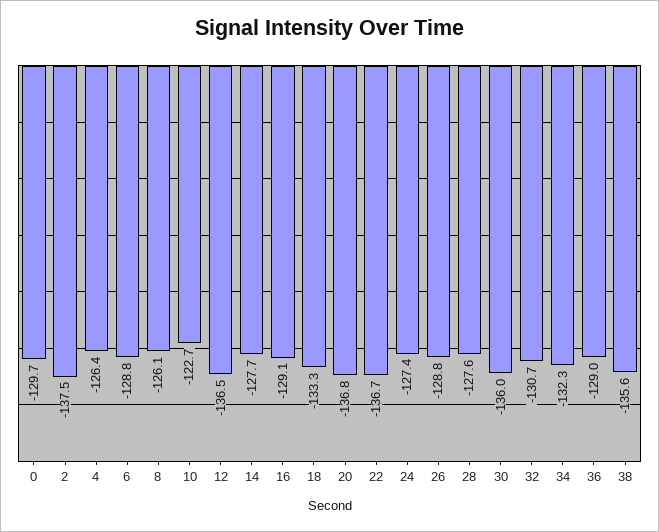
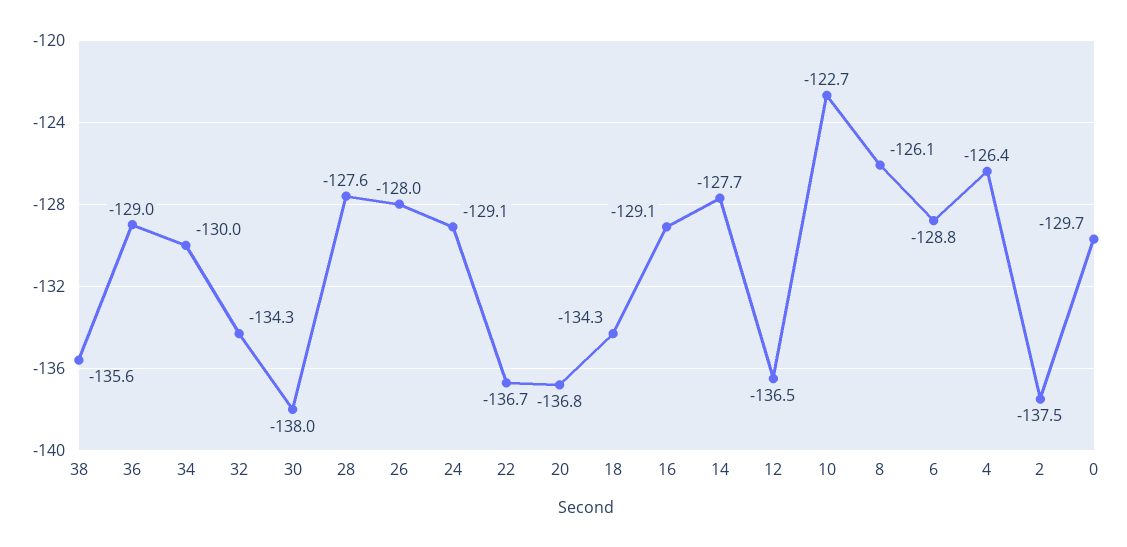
  {
    "0": -129.7,
    "2": -137.5,
    "4": -126.4,
    "6": -128.8,
    "8": -126.1,
    "10": -122.7,
    "12": -136.5,
    "14": -127.7,
    "16": -129.1,
-   "18": -133.3,
+   "18": -134.3,
    "20": -136.8,
    "22": -136.7,
-   "24": -127.4,
+   "24": -129.1,
-   "26": -128.8,
+   "26": -128,
    "28": -127.6,
-   "30": -136,
+   "30": -138,
-   "32": -130.7,
+   "32": -134.3,
-   "34": -132.3,
+   "34": -130,
    "36": -129,
    "38": -135.6
  }

